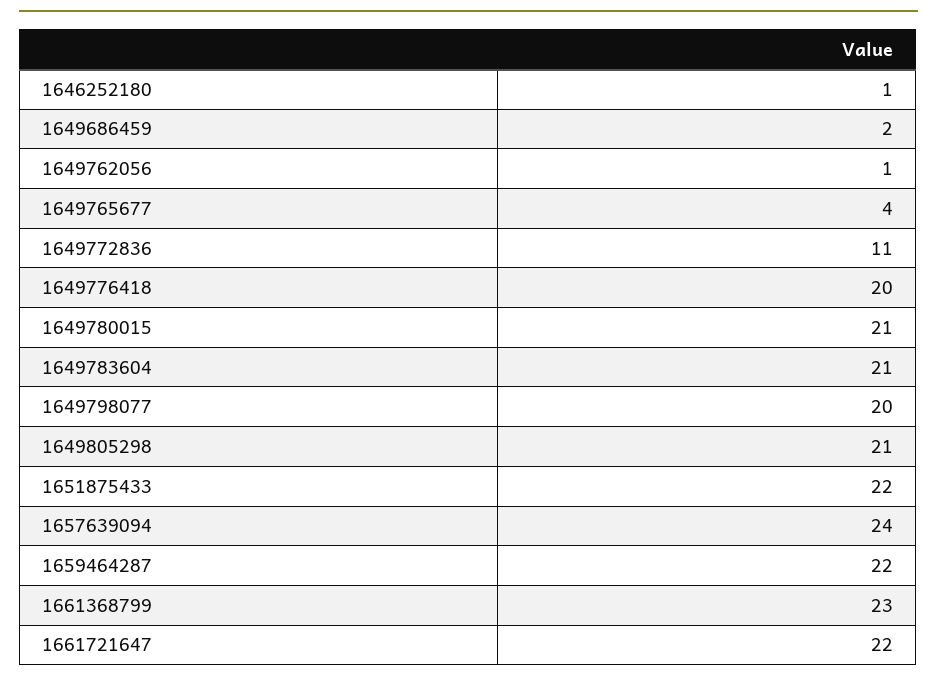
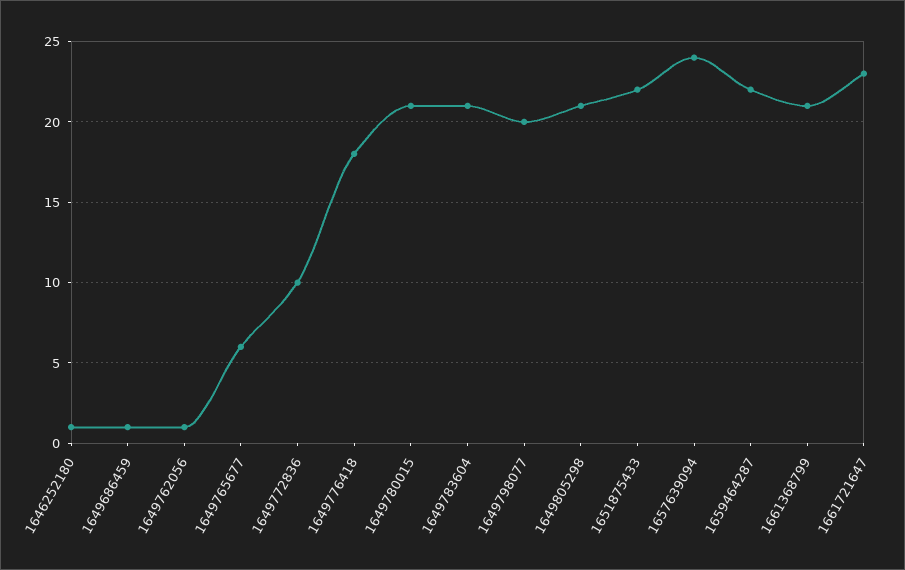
  {
    "1646252180": 1,
-   "1649686459": 2,
+   "1649686459": 1,
    "1649762056": 1,
-   "1649765677": 4,
+   "1649765677": 6,
-   "1649772836": 11,
+   "1649772836": 10,
-   "1649776418": 20,
+   "1649776418": 18,
    "1649780015": 21,
    "1649783604": 21,
    "1649798077": 20,
    "1649805298": 21,
    "1651875433": 22,
    "1657639094": 24,
    "1659464287": 22,
-   "1661368799": 23,
+   "1661368799": 21,
-   "1661721647": 22
+   "1661721647": 23
  }

